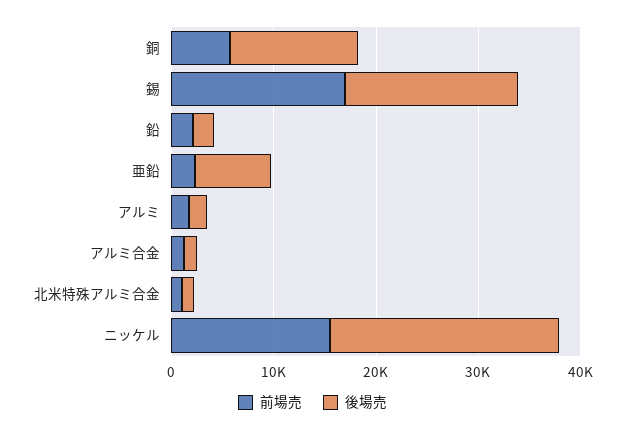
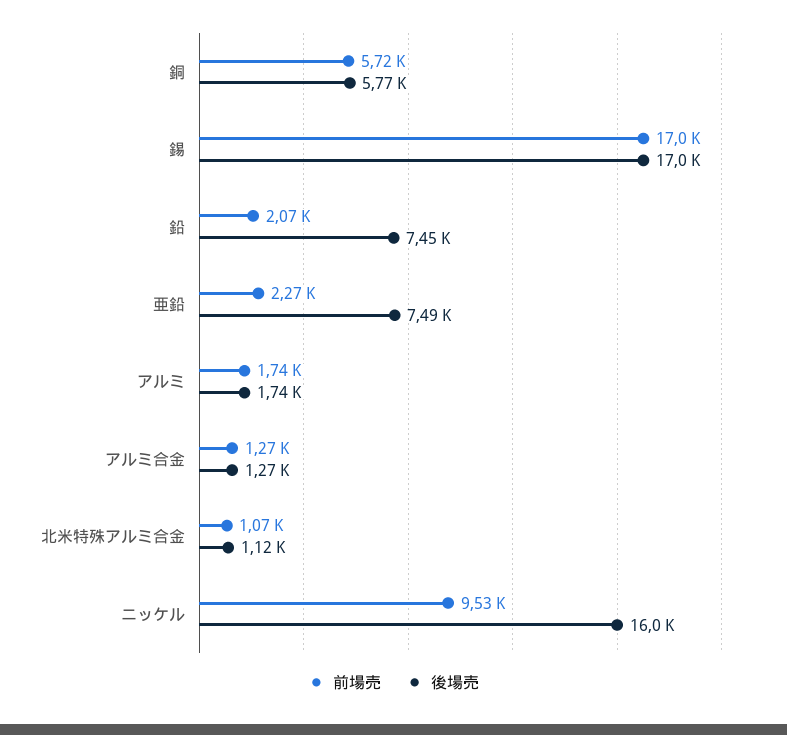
  {
    "前場売": {
      "銅": 5720,
      "錫": 17000,
      "鉛": 2070,
      "亜鉛": 2270,
      "アルミ": 1740,
      "アルミ合金": 1270,
      "北米特殊アルミ合金": 1070,
-     "ニッケル": 16000
+     "ニッケル": 9530
    },
    "後場売": {
-     "銅": 12000,
+     "銅": 5770,
      "錫": 17000,
-     "鉛": 2000,
+     "鉛": 7450,
      "亜鉛": 7490,
      "アルミ": 1740,
      "アルミ合金": 1270,
      "北米特殊アルミ合金": 1120,
-     "ニッケル": 22000
+     "ニッケル": 16000
    }
  }

